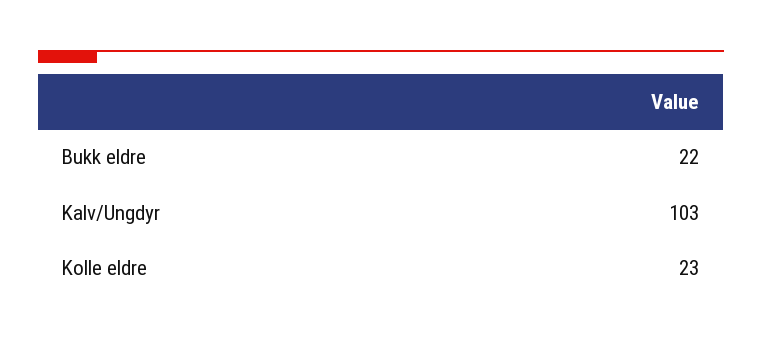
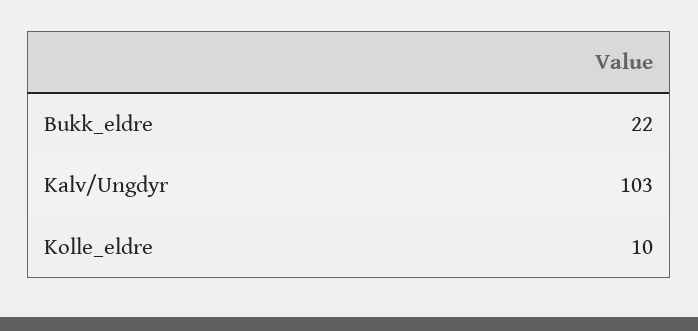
  {
    "Bukk eldre": 22,
    "Kalv/Ungdyr": 103,
-   "Kolle eldre": 23
+   "Kolle eldre": 10
  }

